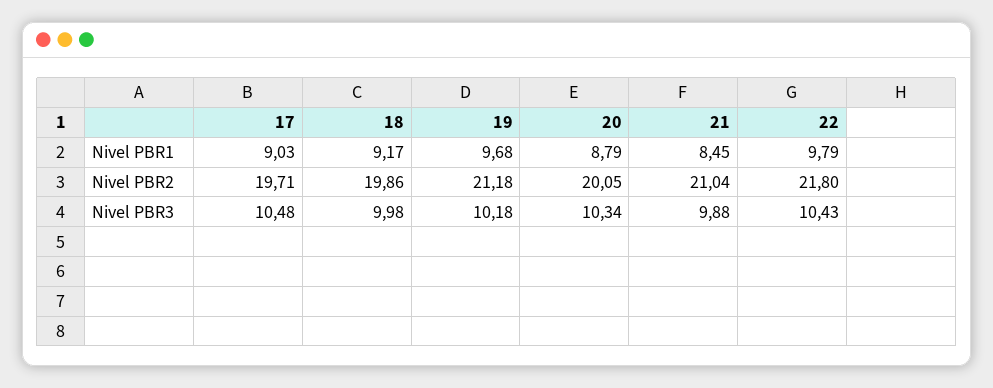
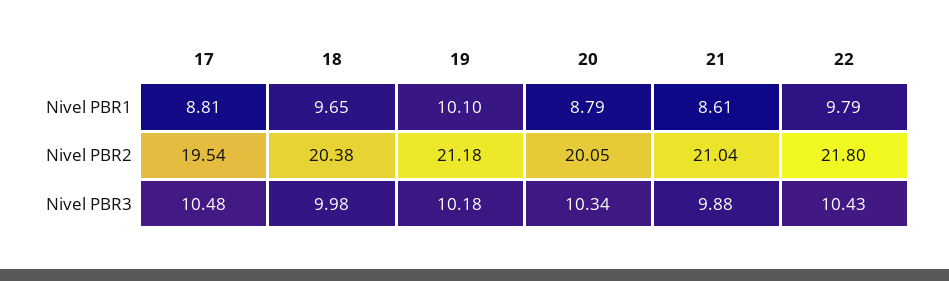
  {
    "17": {
-     "Nivel PBR1": 9.03,
+     "Nivel PBR1": 8.81,
-     "Nivel PBR2": 19.71,
+     "Nivel PBR2": 19.54,
      "Nivel PBR3": 10.48
    },
    "18": {
-     "Nivel PBR1": 9.17,
+     "Nivel PBR1": 9.65,
-     "Nivel PBR2": 19.86,
+     "Nivel PBR2": 20.38,
      "Nivel PBR3": 9.98
    },
    "19": {
-     "Nivel PBR1": 9.68,
+     "Nivel PBR1": 10.1,
      "Nivel PBR2": 21.18,
      "Nivel PBR3": 10.18
    },
    "20": {
      "Nivel PBR1": 8.79,
      "Nivel PBR2": 20.05,
      "Nivel PBR3": 10.34
    },
    "21": {
-     "Nivel PBR1": 8.45,
+     "Nivel PBR1": 8.61,
      "Nivel PBR2": 21.04,
      "Nivel PBR3": 9.88
    },
    "22": {
      "Nivel PBR1": 9.79,
      "Nivel PBR2": 21.8,
      "Nivel PBR3": 10.43
    }
  }

